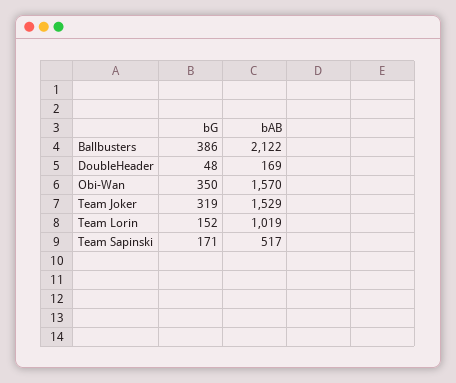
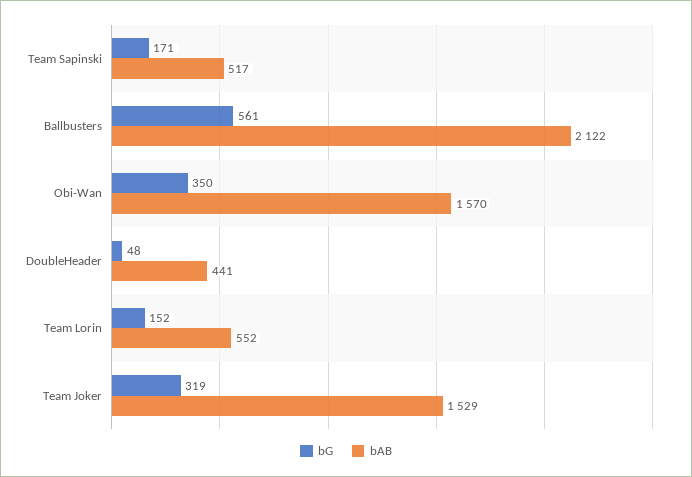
  {
    "bG": {
-     "Ballbusters": 386,
+     "Ballbusters": 561,
      "DoubleHeader": 48,
      "Obi-Wan": 350,
      "Team Joker": 319,
      "Team Lorin": 152,
      "Team Sapinski": 171
    },
    "bAB": {
      "Ballbusters": 2122,
-     "DoubleHeader": 169,
+     "DoubleHeader": 441,
      "Obi-Wan": 1570,
      "Team Joker": 1529,
-     "Team Lorin": 1019,
+     "Team Lorin": 552,
      "Team Sapinski": 517
    }
  }

